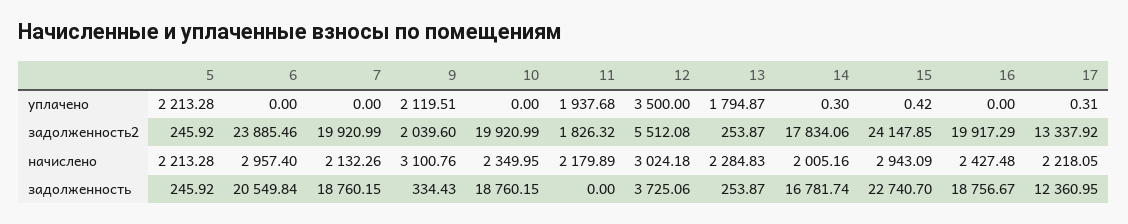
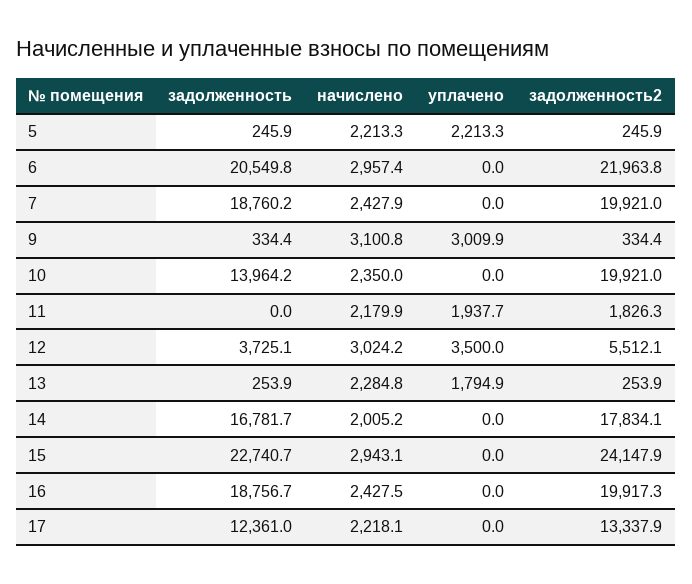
  {
    "5": {
      "уплачено": 2213.28,
      "задолженность2": 245.92,
      "начислено": 2213.28,
      "задолженность": 245.92
    },
    "6": {
      "уплачено": 0,
-     "задолженность2": 23885.46,
+     "задолженность2": 21963.8,
      "начислено": 2957.4,
      "задолженность": 20549.84
    },
    "7": {
      "уплачено": 0,
      "задолженность2": 19920.99,
-     "начислено": 2132.26,
+     "начислено": 2427.9,
      "задолженность": 18760.15
    },
    "9": {
-     "уплачено": 2119.51,
+     "уплачено": 3009.9,
-     "задолженность2": 2039.6,
+     "задолженность2": 334.4,
      "начислено": 3100.76,
      "задолженность": 334.43
    },
    "10": {
      "уплачено": 0,
      "задолженность2": 19920.99,
      "начислено": 2349.95,
-     "задолженность": 18760.15
+     "задолженность": 13964.2
    },
    "11": {
      "уплачено": 1937.68,
      "задолженность2": 1826.32,
      "начислено": 2179.89,
      "задолженность": 0
    },
    "12": {
      "уплачено": 3500,
      "задолженность2": 5512.08,
      "начислено": 3024.18,
      "задолженность": 3725.06
    },
    "13": {
      "уплачено": 1794.87,
      "задолженность2": 253.87,
      "начислено": 2284.83,
      "задолженность": 253.87
    },
    "14": {
-     "уплачено": 0.3,
+     "уплачено": 0,
      "задолженность2": 17834.06,
      "начислено": 2005.16,
      "задолженность": 16781.74
    },
    "15": {
-     "уплачено": 0.42,
+     "уплачено": 0,
      "задолженность2": 24147.85,
      "начислено": 2943.09,
      "задолженность": 22740.7
    },
    "16": {
      "уплачено": 0,
      "задолженность2": 19917.29,
      "начислено": 2427.48,
      "задолженность": 18756.67
    },
    "17": {
-     "уплачено": 0.31,
+     "уплачено": 0,
      "задолженность2": 13337.92,
      "начислено": 2218.05,
      "задолженность": 12360.95
    }
  }

